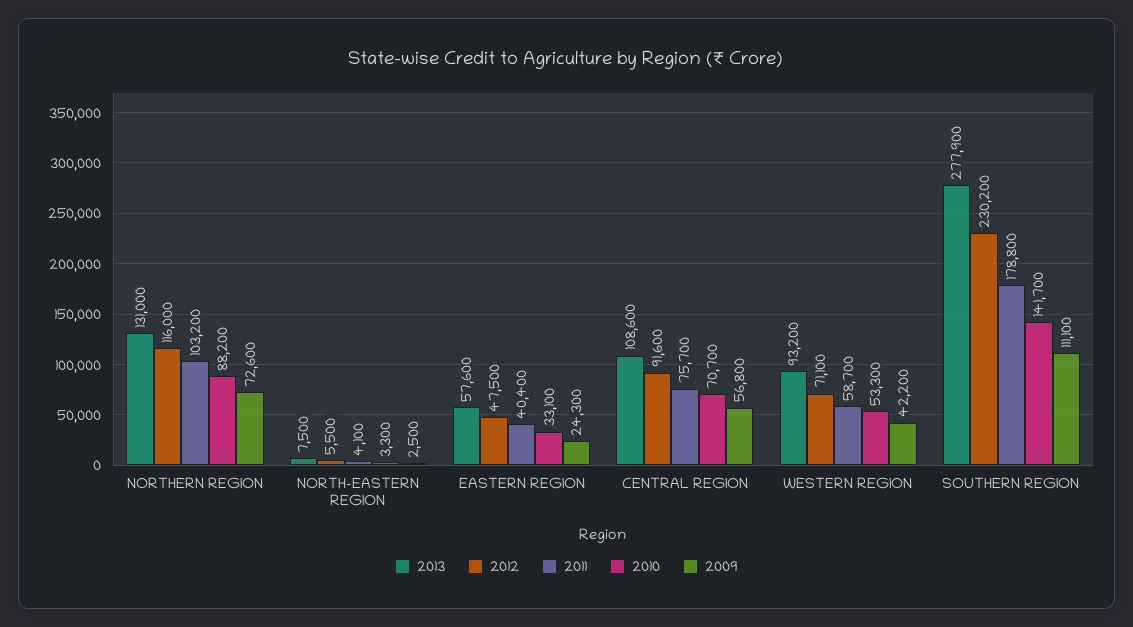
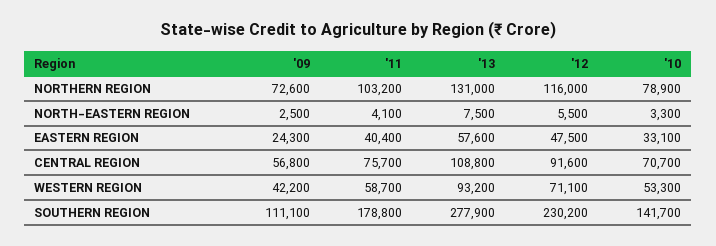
  {
    "2013": {
      "NORTHERN REGION": 131000,
      "NORTH-EASTERN REGION": 7500,
      "EASTERN REGION": 57600,
-     "CENTRAL REGION": 108600,
+     "CENTRAL REGION": 108800,
      "WESTERN REGION": 93200,
      "SOUTHERN REGION": 277900
    },
    "2012": {
      "NORTHERN REGION": 116000,
      "NORTH-EASTERN REGION": 5500,
      "EASTERN REGION": 47500,
      "CENTRAL REGION": 91600,
      "WESTERN REGION": 71100,
      "SOUTHERN REGION": 230200
    },
    "2011": {
      "NORTHERN REGION": 103200,
      "NORTH-EASTERN REGION": 4100,
      "EASTERN REGION": 40400,
      "CENTRAL REGION": 75700,
      "WESTERN REGION": 58700,
      "SOUTHERN REGION": 178800
    },
    "2010": {
-     "NORTHERN REGION": 88200,
+     "NORTHERN REGION": 78900,
      "NORTH-EASTERN REGION": 3300,
      "EASTERN REGION": 33100,
      "CENTRAL REGION": 70700,
      "WESTERN REGION": 53300,
      "SOUTHERN REGION": 141700
    },
    "2009": {
      "NORTHERN REGION": 72600,
      "NORTH-EASTERN REGION": 2500,
      "EASTERN REGION": 24300,
      "CENTRAL REGION": 56800,
      "WESTERN REGION": 42200,
      "SOUTHERN REGION": 111100
    }
  }

